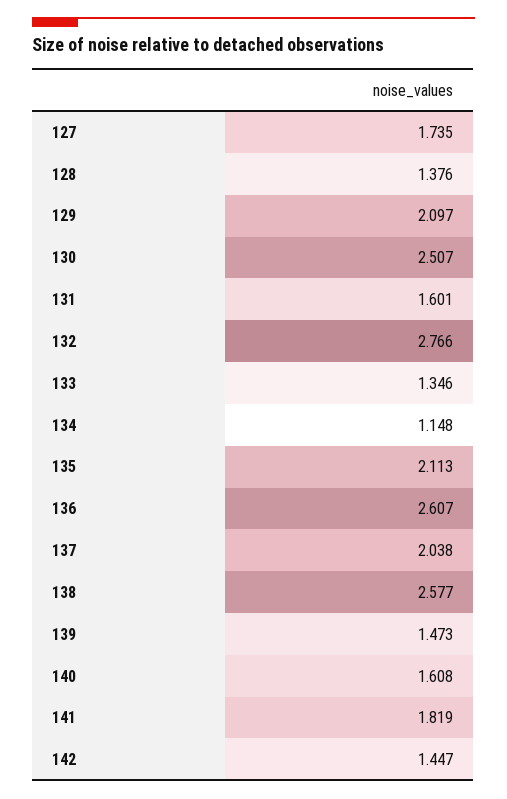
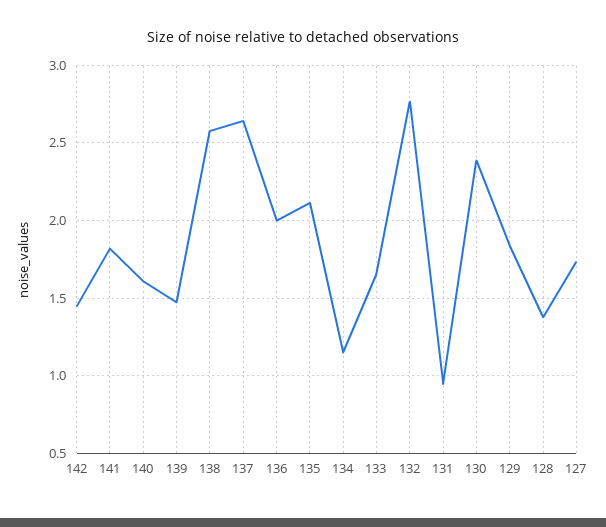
  {
    "127": 1.735,
    "128": 1.376,
-   "129": 2.097,
+   "129": 1.85,
-   "130": 2.507,
+   "130": 2.4,
-   "131": 1.601,
+   "131": 0.95,
    "132": 2.766,
-   "133": 1.346,
+   "133": 1.65,
    "134": 1.148,
    "135": 2.113,
-   "136": 2.607,
+   "136": 2,
-   "137": 2.038,
+   "137": 2.65,
    "138": 2.577,
    "139": 1.473,
    "140": 1.608,
    "141": 1.819,
    "142": 1.447
  }

